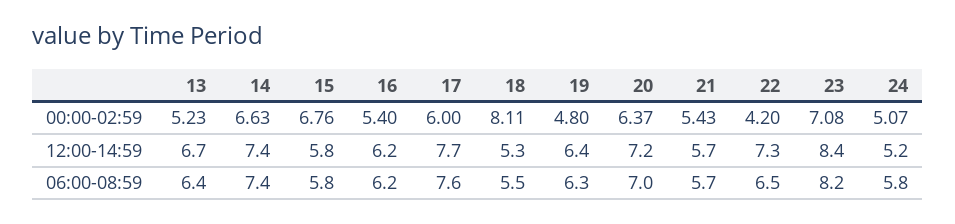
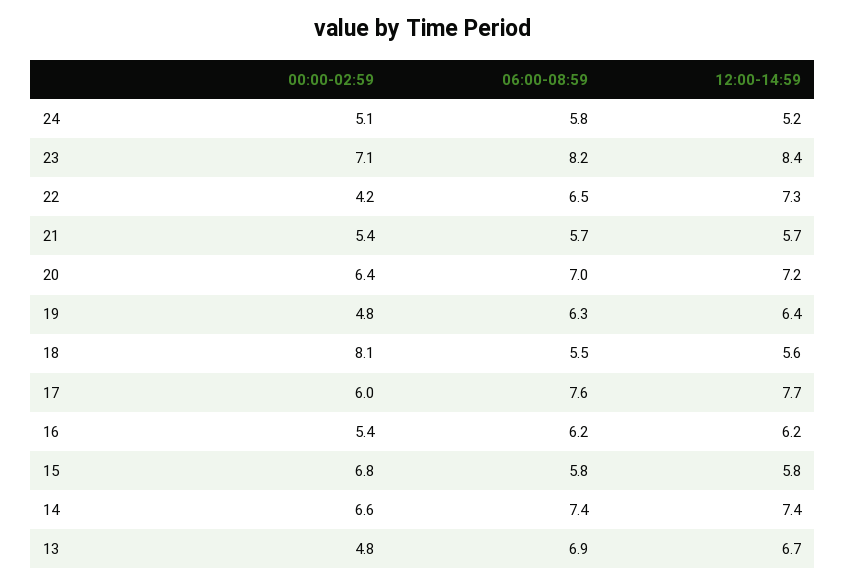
  {
    "13": {
-     "00:00-02:59": 5.23,
+     "00:00-02:59": 4.8,
      "12:00-14:59": 6.7,
-     "06:00-08:59": 6.4
+     "06:00-08:59": 6.9
    },
    "14": {
      "00:00-02:59": 6.63,
      "12:00-14:59": 7.4,
      "06:00-08:59": 7.4
    },
    "15": {
      "00:00-02:59": 6.76,
      "12:00-14:59": 5.8,
      "06:00-08:59": 5.8
    },
    "16": {
      "00:00-02:59": 5.4,
      "12:00-14:59": 6.2,
      "06:00-08:59": 6.2
    },
    "17": {
      "00:00-02:59": 6,
      "12:00-14:59": 7.7,
      "06:00-08:59": 7.6
    },
    "18": {
      "00:00-02:59": 8.11,
-     "12:00-14:59": 5.3,
+     "12:00-14:59": 5.6,
      "06:00-08:59": 5.5
    },
    "19": {
      "00:00-02:59": 4.8,
      "12:00-14:59": 6.4,
      "06:00-08:59": 6.3
    },
    "20": {
      "00:00-02:59": 6.37,
      "12:00-14:59": 7.2,
      "06:00-08:59": 7
    },
    "21": {
      "00:00-02:59": 5.43,
      "12:00-14:59": 5.7,
      "06:00-08:59": 5.7
    },
    "22": {
      "00:00-02:59": 4.2,
      "12:00-14:59": 7.3,
      "06:00-08:59": 6.5
    },
    "23": {
      "00:00-02:59": 7.08,
      "12:00-14:59": 8.4,
      "06:00-08:59": 8.2
    },
    "24": {
      "00:00-02:59": 5.07,
      "12:00-14:59": 5.2,
      "06:00-08:59": 5.8
    }
  }

